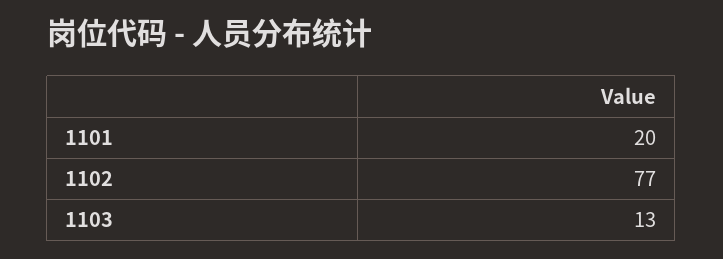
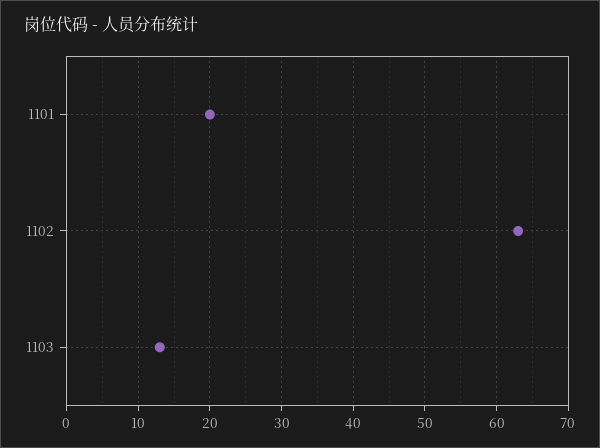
  {
    "1101": 20,
-   "1102": 77,
+   "1102": 63,
    "1103": 13
  }

